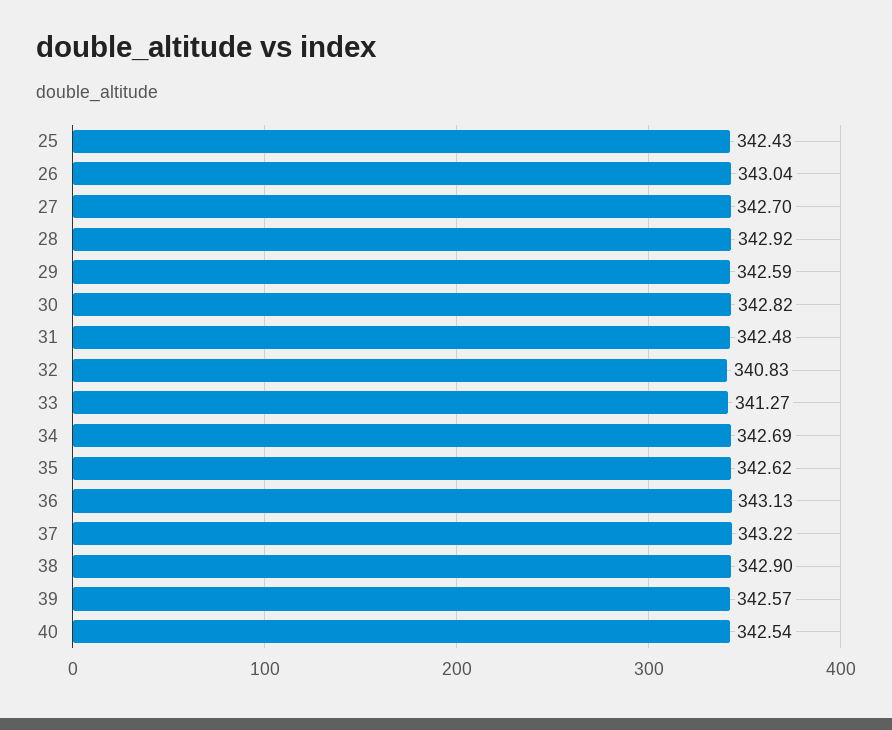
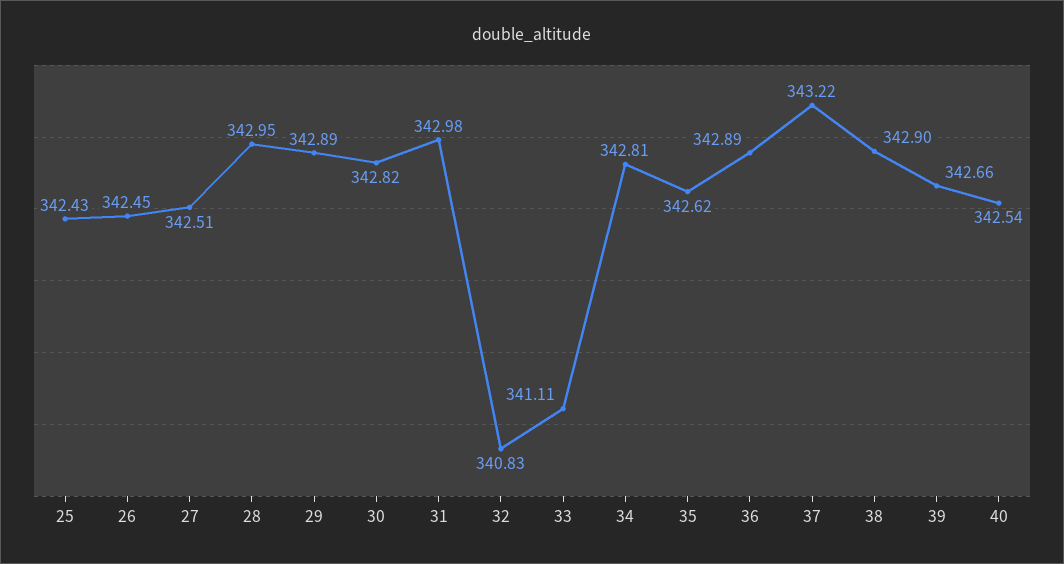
  {
    "25": 342.43,
-   "26": 343.04,
+   "26": 342.45,
-   "27": 342.7,
+   "27": 342.51,
-   "28": 342.92,
+   "28": 342.95,
-   "29": 342.59,
+   "29": 342.89,
    "30": 342.82,
-   "31": 342.48,
+   "31": 342.98,
    "32": 340.83,
-   "33": 341.27,
+   "33": 341.11,
-   "34": 342.69,
+   "34": 342.81,
    "35": 342.62,
-   "36": 343.13,
+   "36": 342.89,
    "37": 343.22,
    "38": 342.9,
-   "39": 342.57,
+   "39": 342.66,
    "40": 342.54
  }

